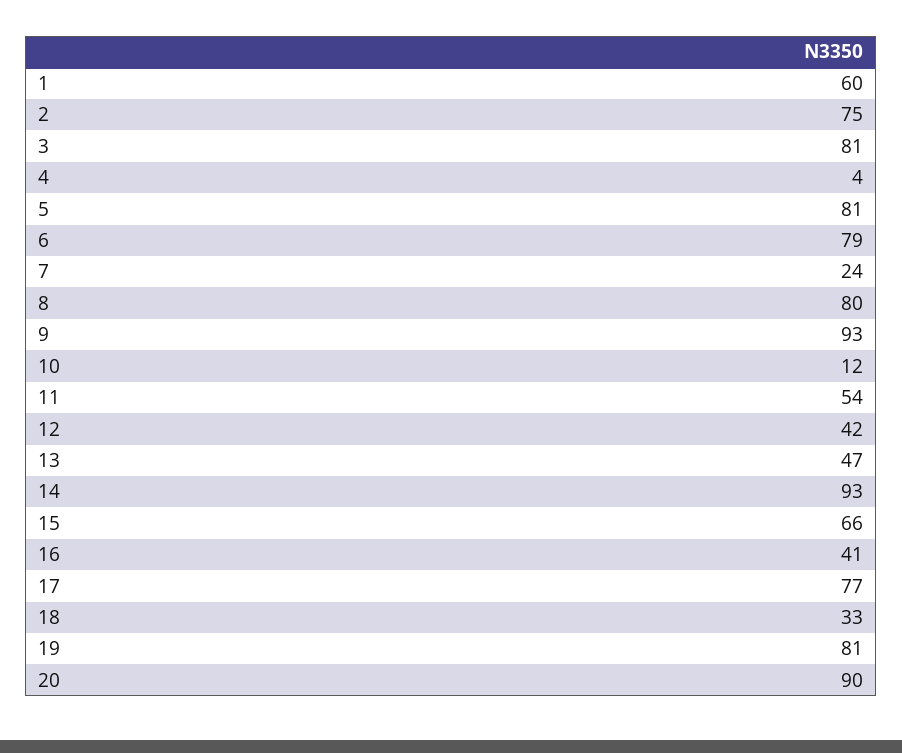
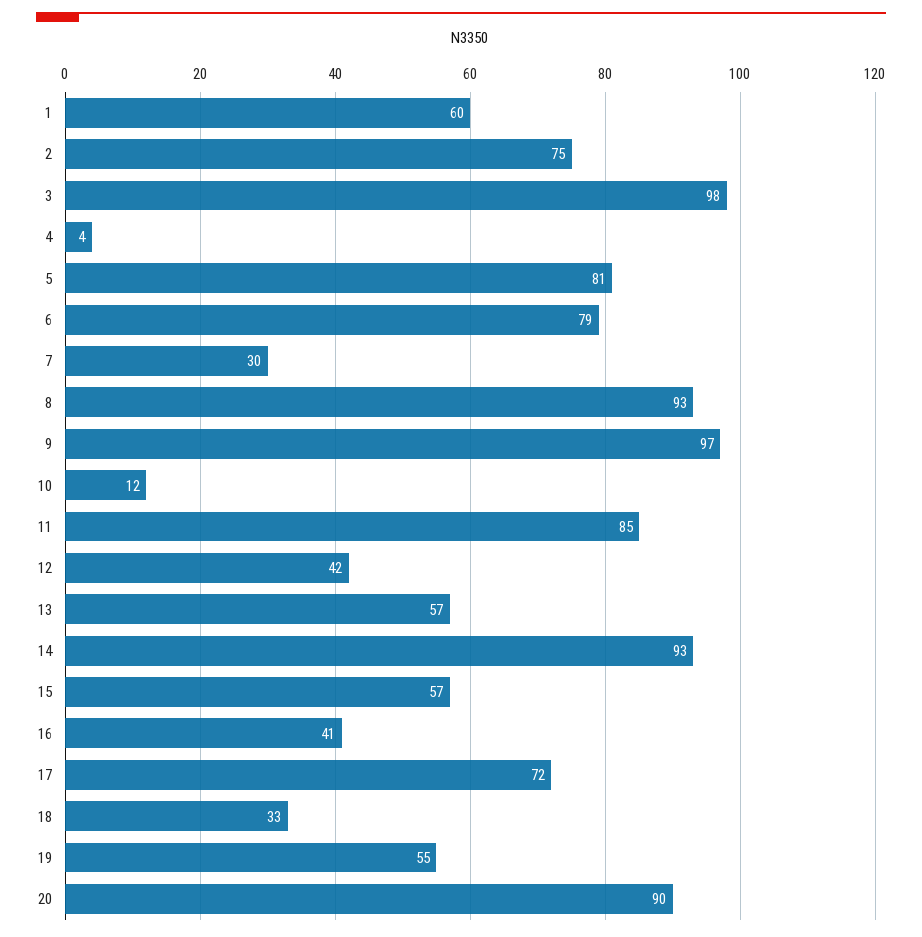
  {
    "1": 60,
    "2": 75,
-   "3": 81,
+   "3": 98,
    "4": 4,
    "5": 81,
    "6": 79,
-   "7": 24,
+   "7": 30,
-   "8": 80,
+   "8": 93,
-   "9": 93,
+   "9": 97,
    "10": 12,
-   "11": 54,
+   "11": 85,
    "12": 42,
-   "13": 47,
+   "13": 57,
    "14": 93,
-   "15": 66,
+   "15": 57,
    "16": 41,
-   "17": 77,
+   "17": 72,
    "18": 33,
-   "19": 81,
+   "19": 55,
    "20": 90
  }

